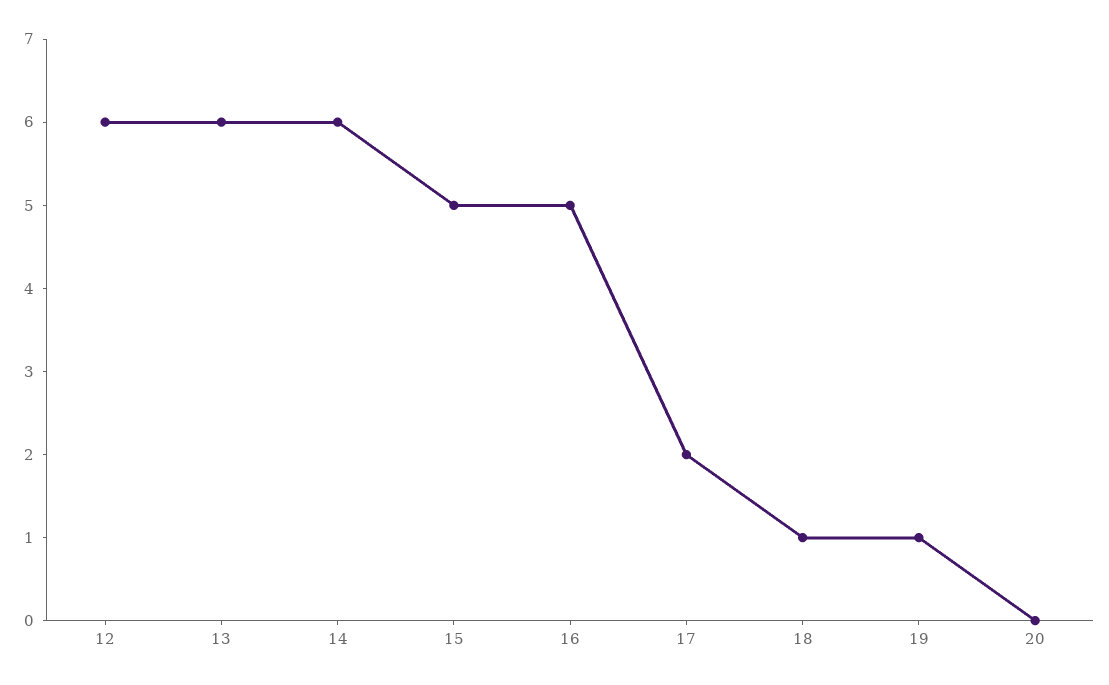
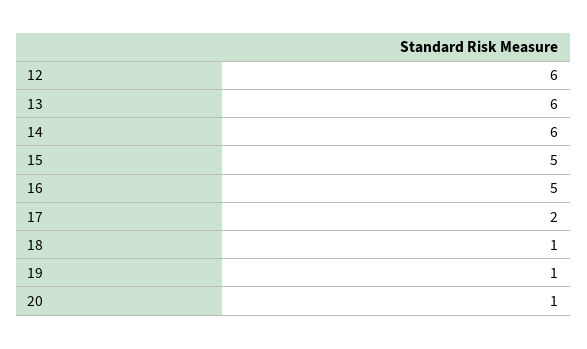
  {
    "12": 6,
    "13": 6,
    "14": 6,
    "15": 5,
    "16": 5,
    "17": 2,
    "18": 1,
    "19": 1,
-   "20": 0
+   "20": 1
  }

